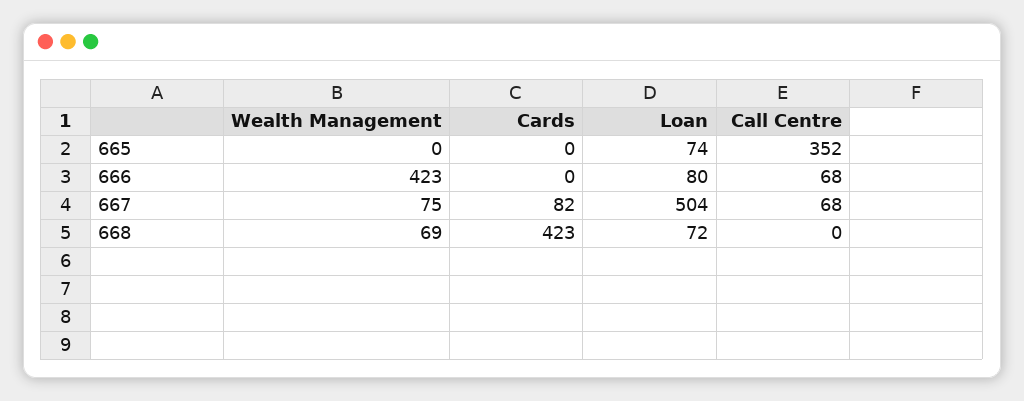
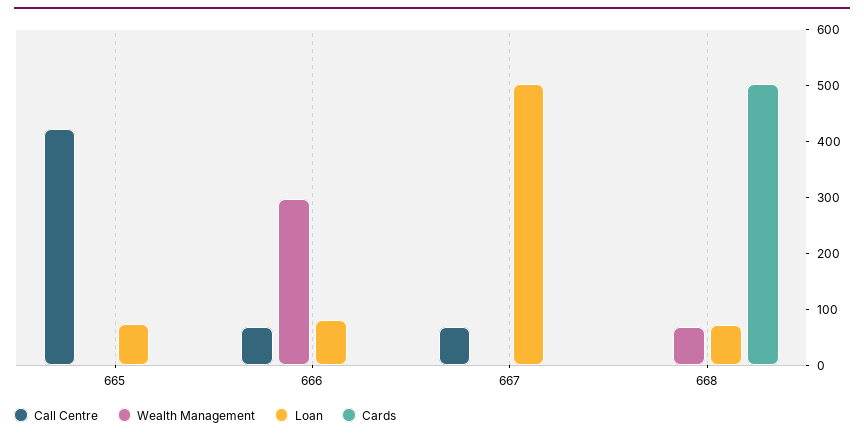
  {
    "Wealth Management": {
      "665": 0,
-     "666": 423,
+     "666": 300,
-     "667": 75,
+     "667": 0,
      "668": 69
    },
    "Cards": {
      "665": 0,
      "666": 0,
-     "667": 82,
+     "667": 0,
-     "668": 423
+     "668": 500
    },
    "Loan": {
      "665": 74,
      "666": 80,
      "667": 504,
      "668": 72
    },
    "Call Centre": {
-     "665": 352,
+     "665": 420,
      "666": 68,
      "667": 68,
      "668": 0
    }
  }

